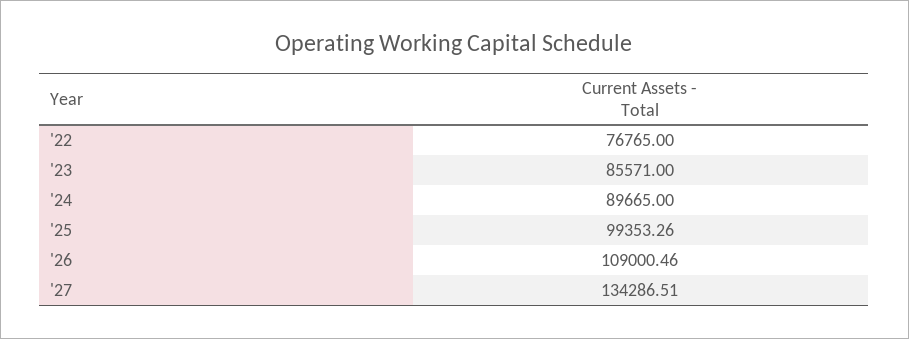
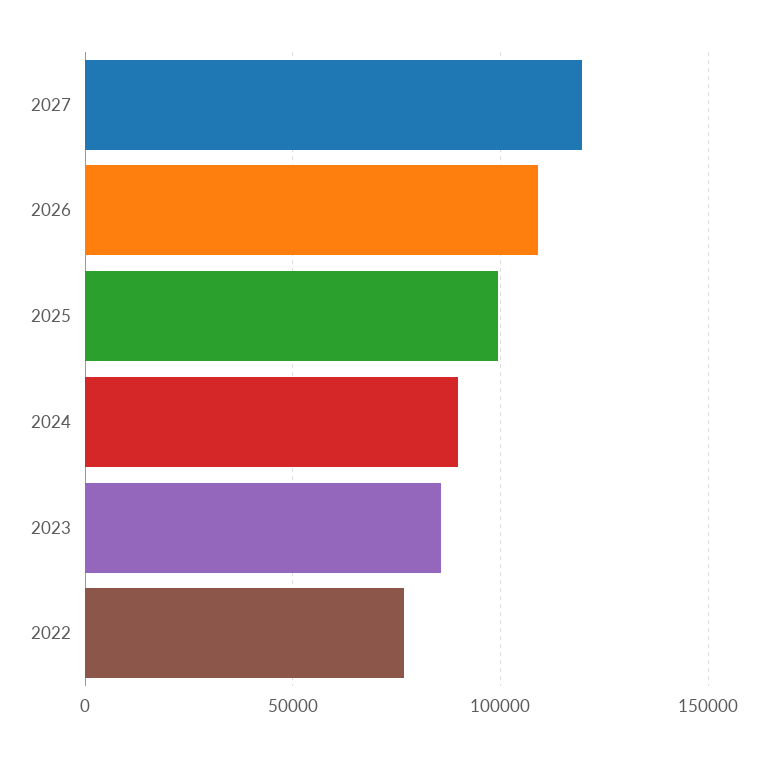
  {
    "'22": 76765,
    "'23": 85571,
    "'24": 89665,
    "'25": 99353.26,
    "'26": 109000.46,
-   "'27": 134286.51
+   "'27": 120000
  }

